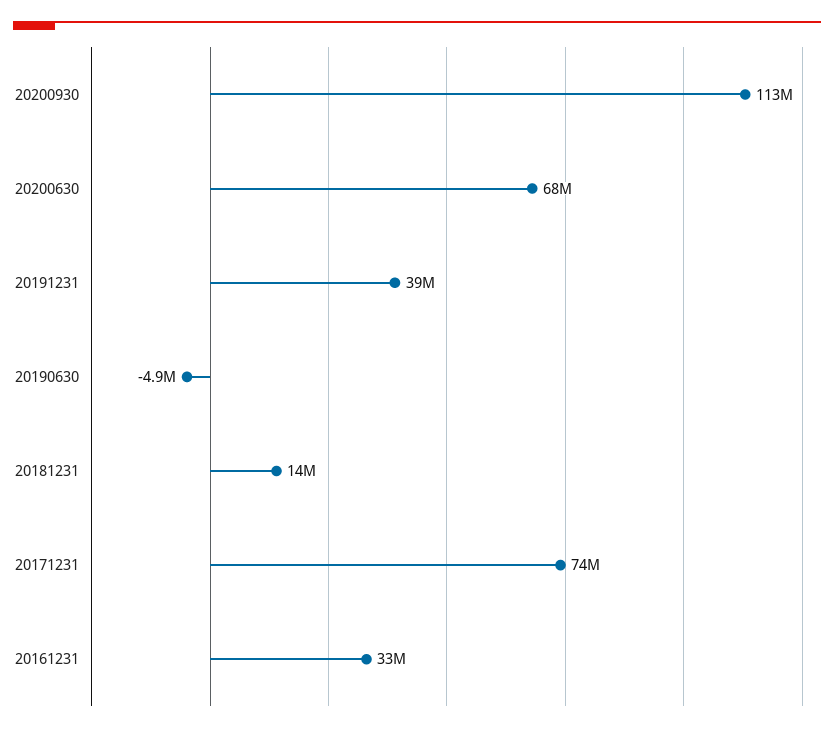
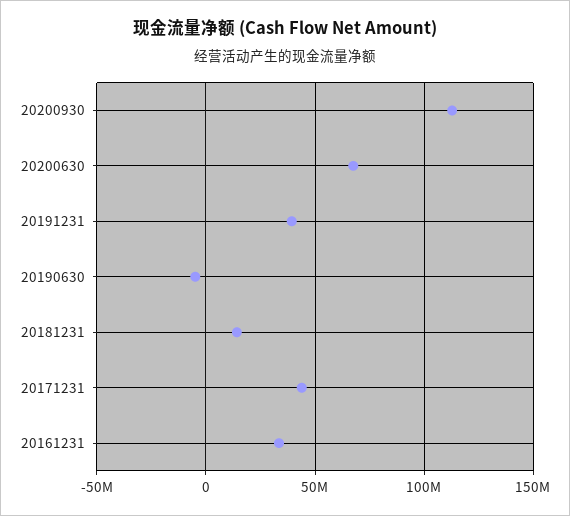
  {
    "20200930": 113000000,
    "20200630": 68000000,
    "20191231": 39000000,
    "20190630": -4900000,
    "20181231": 14000000,
-   "20171231": 74000000,
+   "20171231": 45000000,
    "20161231": 33000000
  }

